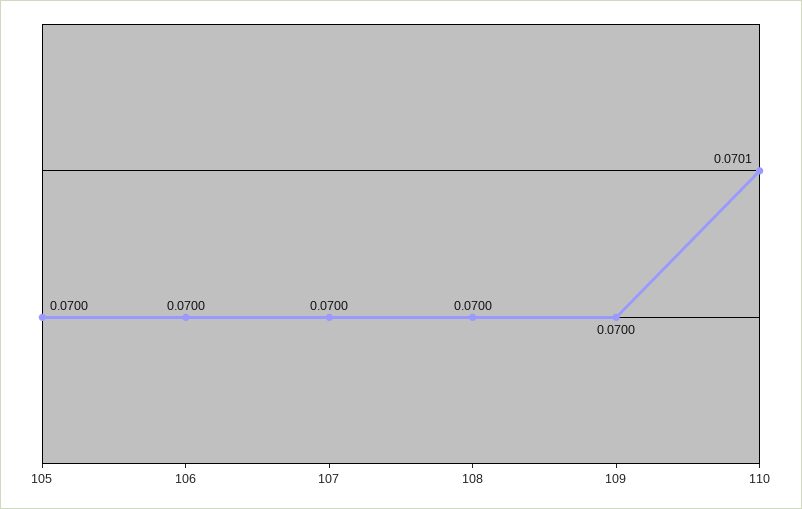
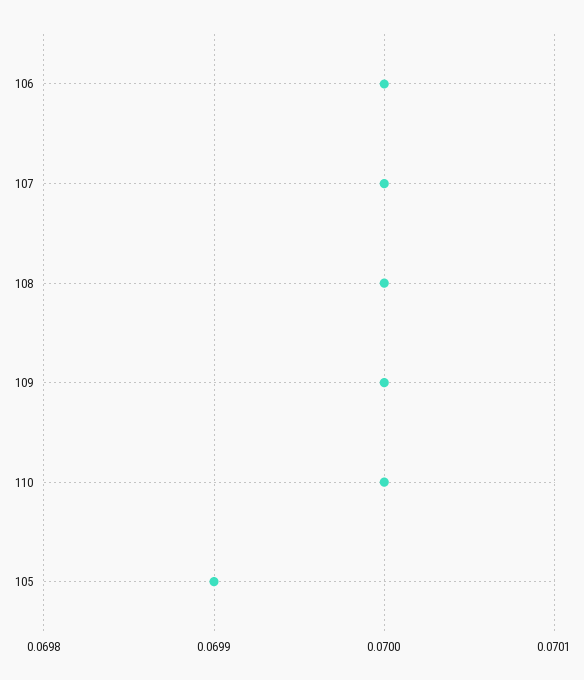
  {
-   "105": 0.07,
+   "105": 0.0699,
    "106": 0.07,
    "107": 0.07,
    "108": 0.07,
    "109": 0.07,
-   "110": 0.0701
+   "110": 0.07
  }

